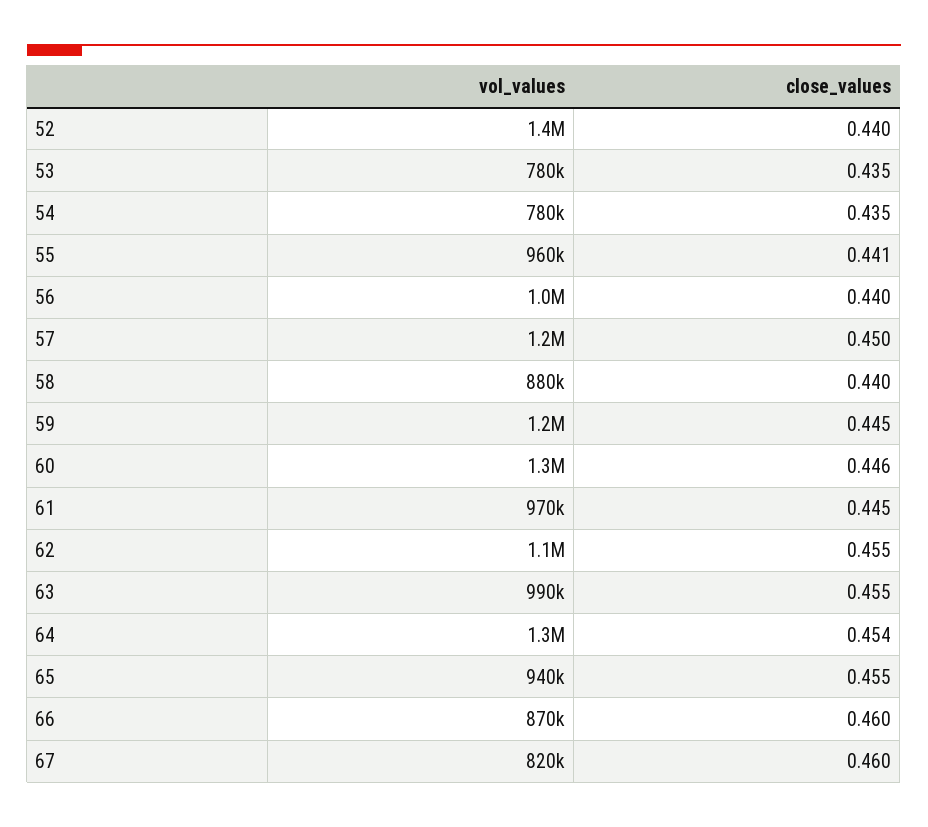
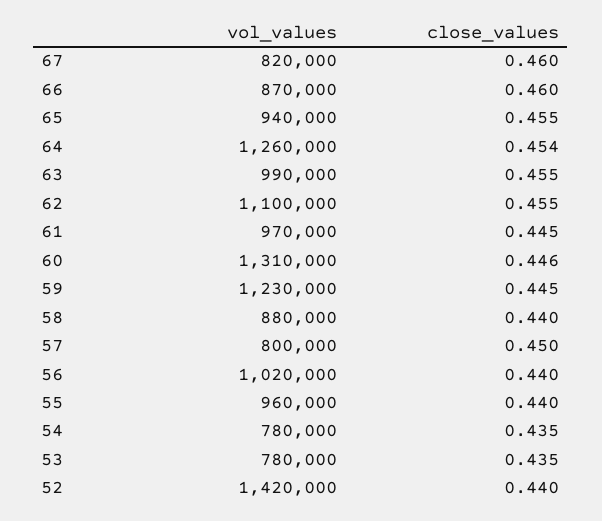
  {
    "vol_values": {
      "52": 1420000,
      "53": 780000,
      "54": 780000,
      "55": 960000,
      "56": 1020000,
-     "57": 1200000,
+     "57": 800000,
      "58": 880000,
      "59": 1230000,
      "60": 1310000,
      "61": 970000,
      "62": 1100000,
      "63": 990000,
      "64": 1260000,
      "65": 940000,
      "66": 870000,
      "67": 820000
    },
    "close_values": {
      "52": 0.44,
      "53": 0.435,
      "54": 0.435,
-     "55": 0.441,
+     "55": 0.44,
      "56": 0.44,
      "57": 0.45,
      "58": 0.44,
      "59": 0.445,
      "60": 0.446,
      "61": 0.445,
      "62": 0.455,
      "63": 0.455,
      "64": 0.454,
      "65": 0.455,
      "66": 0.46,
      "67": 0.46
    }
  }

